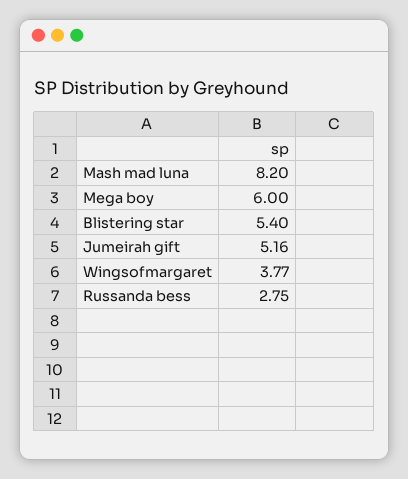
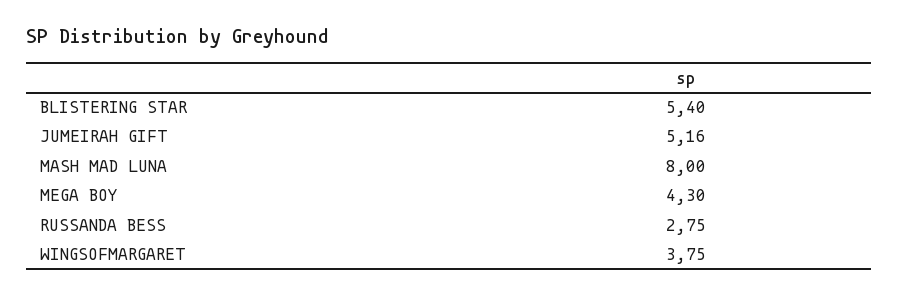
  {
-   "Mash mad luna": 8.2,
+   "Mash mad luna": 8,
-   "Mega boy": 6,
+   "Mega boy": 4.3,
    "Blistering star": 5.4,
    "Jumeirah gift": 5.16,
-   "Wingsofmargaret": 3.77,
+   "Wingsofmargaret": 3.75,
    "Russanda bess": 2.75
  }

